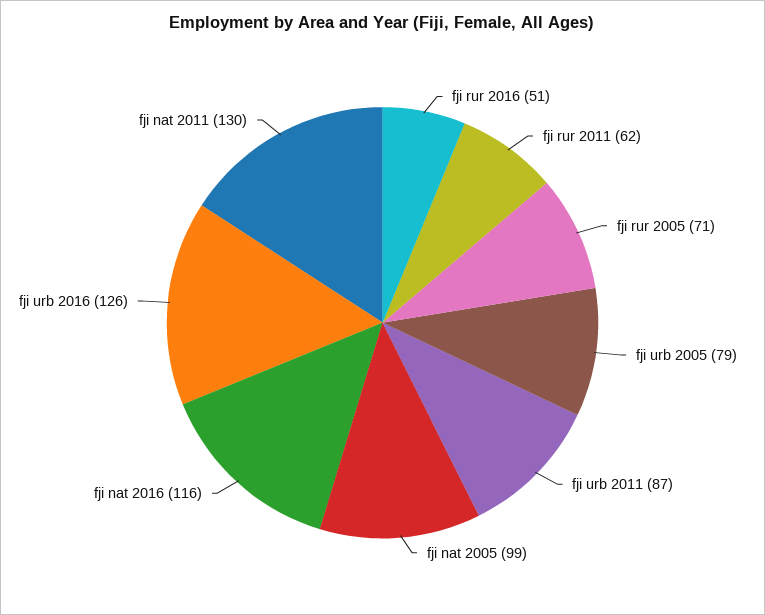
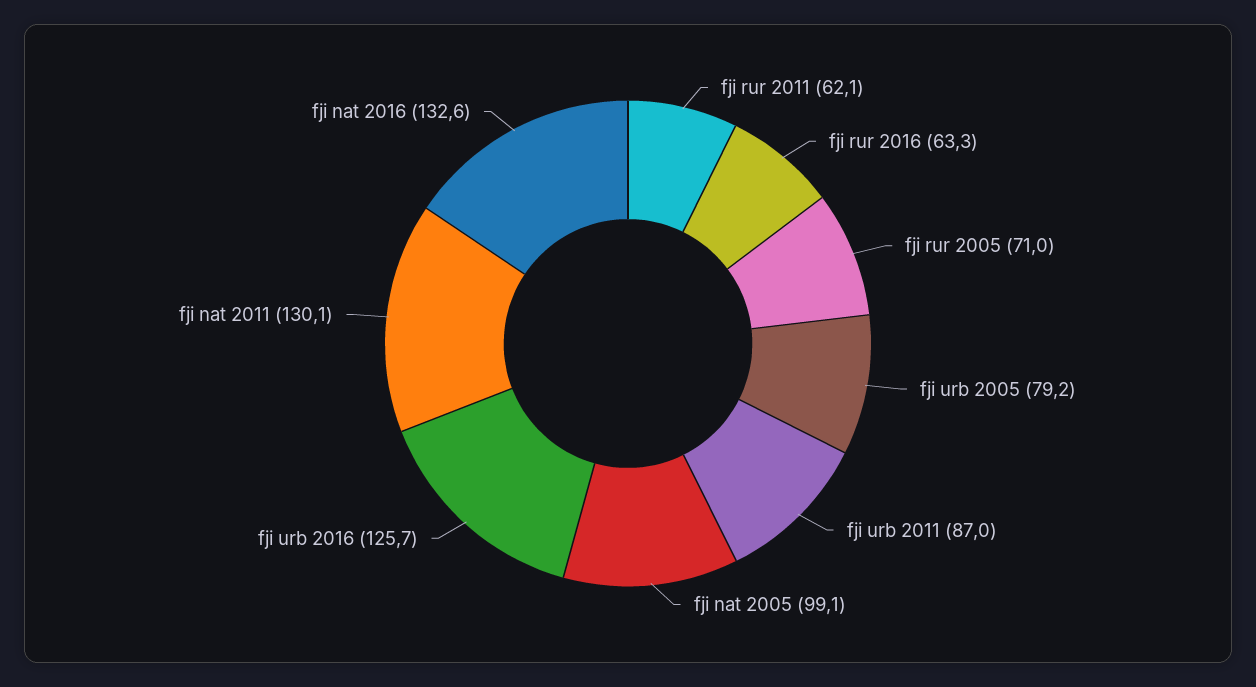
  {
-   "fji rur 2016": 51,
+   "fji rur 2016": 63.3,
    "fji rur 2011": 62.1,
    "fji rur 2005": 71,
    "fji urb 2005": 79.2,
    "fji urb 2011": 87,
    "fji nat 2005": 99.1,
-   "fji nat 2016": 116,
+   "fji nat 2016": 132.6,
    "fji urb 2016": 125.7,
    "fji nat 2011": 130.1
  }

